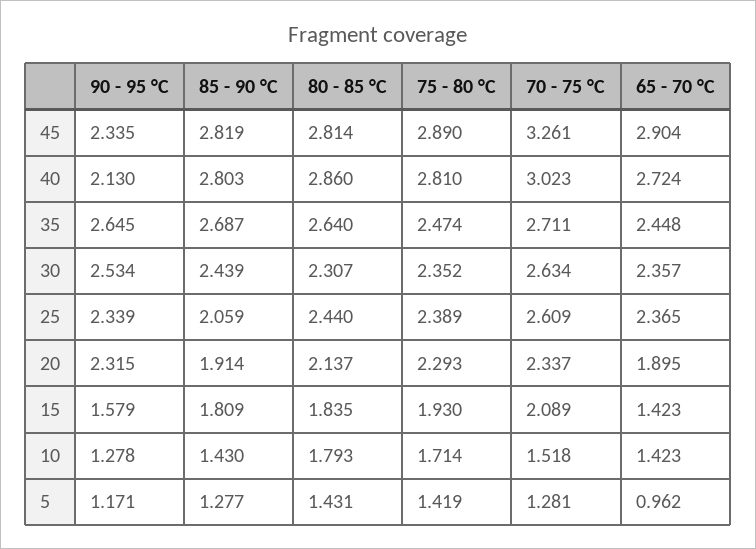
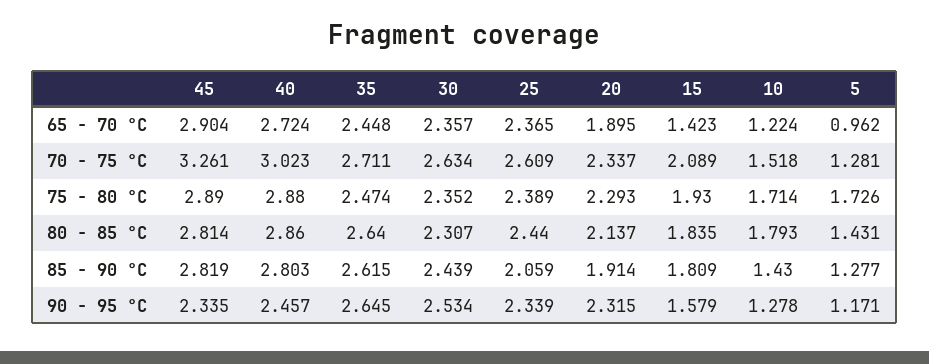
  {
    "90 - 95 °C": {
      "45": 2.335,
-     "40": 2.13,
+     "40": 2.457,
      "35": 2.645,
      "30": 2.534,
      "25": 2.339,
      "20": 2.315,
      "15": 1.579,
      "10": 1.278,
      "5": 1.171
    },
    "85 - 90 °C": {
      "45": 2.819,
      "40": 2.803,
-     "35": 2.687,
+     "35": 2.615,
      "30": 2.439,
      "25": 2.059,
      "20": 1.914,
      "15": 1.809,
      "10": 1.43,
      "5": 1.277
    },
    "80 - 85 °C": {
      "45": 2.814,
      "40": 2.86,
      "35": 2.64,
      "30": 2.307,
      "25": 2.44,
      "20": 2.137,
      "15": 1.835,
      "10": 1.793,
      "5": 1.431
    },
    "75 - 80 °C": {
      "45": 2.89,
-     "40": 2.81,
+     "40": 2.88,
      "35": 2.474,
      "30": 2.352,
      "25": 2.389,
      "20": 2.293,
      "15": 1.93,
      "10": 1.714,
-     "5": 1.419
+     "5": 1.726
    },
    "70 - 75 °C": {
      "45": 3.261,
      "40": 3.023,
      "35": 2.711,
      "30": 2.634,
      "25": 2.609,
      "20": 2.337,
      "15": 2.089,
      "10": 1.518,
      "5": 1.281
    },
    "65 - 70 °C": {
      "45": 2.904,
      "40": 2.724,
      "35": 2.448,
      "30": 2.357,
      "25": 2.365,
      "20": 1.895,
      "15": 1.423,
-     "10": 1.423,
+     "10": 1.224,
      "5": 0.962
    }
  }

